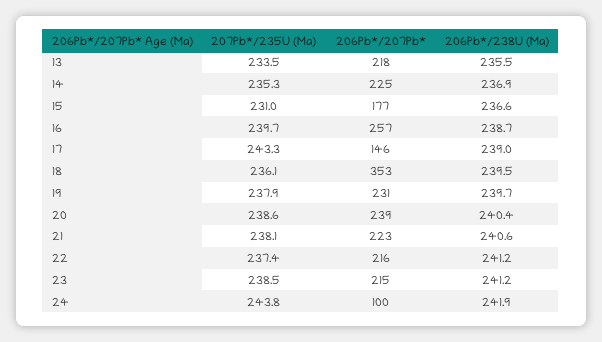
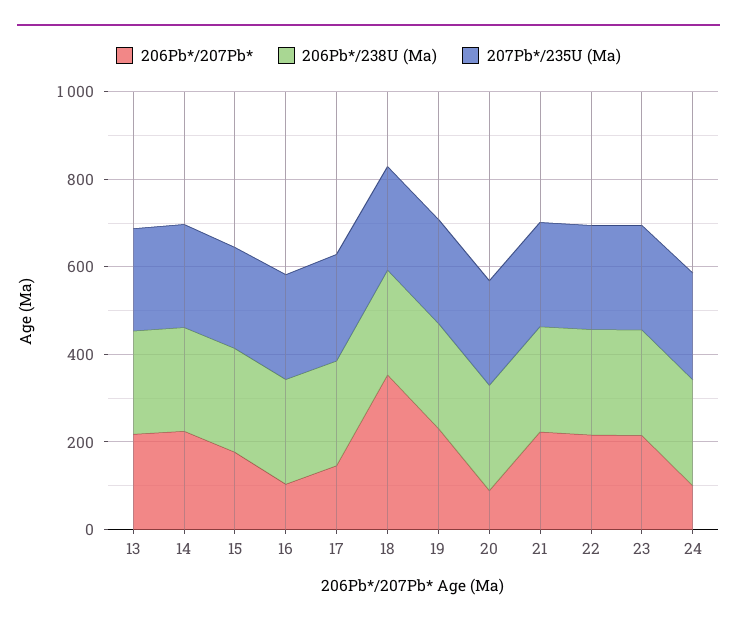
  {
    "207Pb*/235U (Ma)": {
      "13": 233.5,
      "14": 235.3,
      "15": 231,
      "16": 239.7,
      "17": 243.3,
      "18": 236.1,
      "19": 237.9,
      "20": 238.6,
      "21": 238.1,
      "22": 237.4,
      "23": 238.5,
      "24": 243.8
    },
    "206Pb*/207Pb*": {
      "13": 218,
      "14": 225,
      "15": 177,
-     "16": 257,
+     "16": 100,
      "17": 146,
      "18": 353,
      "19": 231,
-     "20": 239,
+     "20": 100,
      "21": 223,
      "22": 216,
      "23": 215,
      "24": 100
    },
    "206Pb*/238U (Ma)": {
      "13": 235.5,
      "14": 236.9,
      "15": 236.6,
      "16": 238.7,
      "17": 239,
      "18": 239.5,
      "19": 239.7,
      "20": 240.4,
      "21": 240.6,
      "22": 241.2,
      "23": 241.2,
      "24": 241.9
    }
  }

